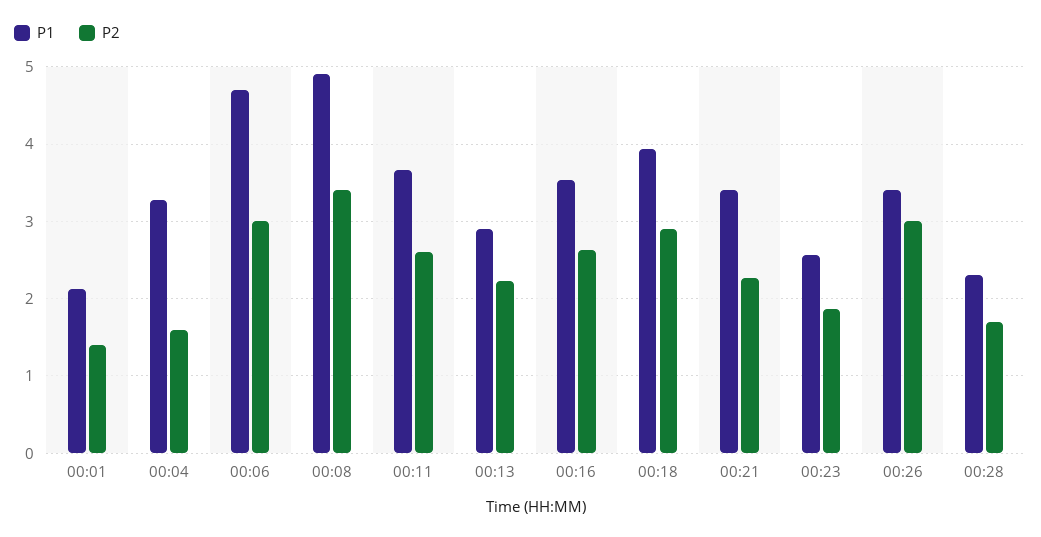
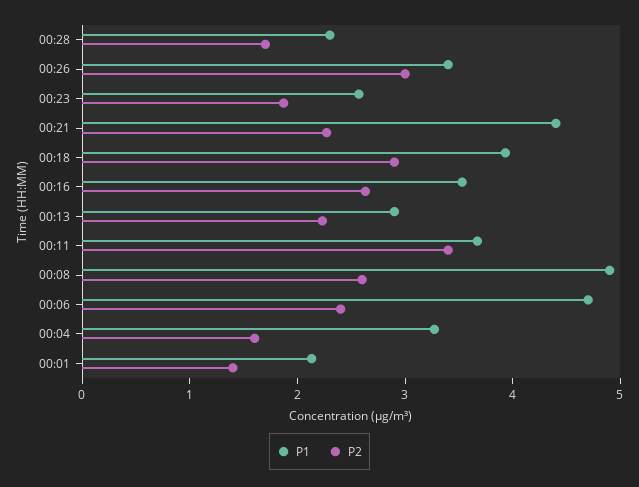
  {
    "P1": {
      "00:01": 2.1,
      "00:04": 3.3,
      "00:06": 4.7,
      "00:08": 4.9,
      "00:11": 3.7,
      "00:13": 2.9,
      "00:16": 3.5,
      "00:18": 3.9,
-     "00:21": 3.4,
+     "00:21": 4.4,
      "00:23": 2.6,
      "00:26": 3.4,
      "00:28": 2.3
    },
    "P2": {
      "00:01": 1.4,
      "00:04": 1.6,
-     "00:06": 3,
+     "00:06": 2.4,
-     "00:08": 3.4,
+     "00:08": 2.6,
-     "00:11": 2.6,
+     "00:11": 3.4,
      "00:13": 2.2,
      "00:16": 2.6,
      "00:18": 2.9,
      "00:21": 2.3,
      "00:23": 1.9,
      "00:26": 3,
      "00:28": 1.7
    }
  }

